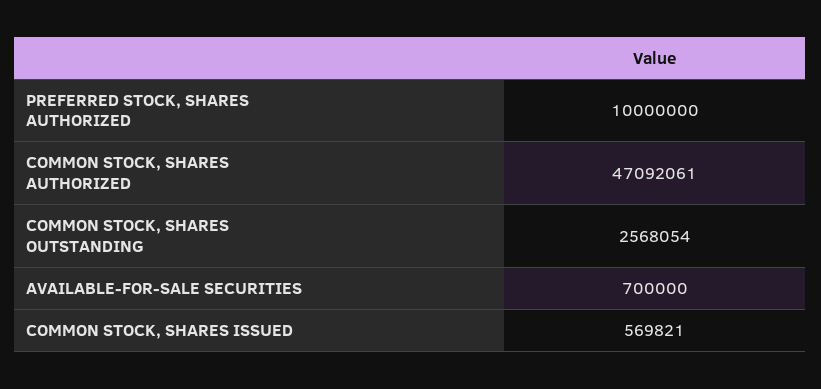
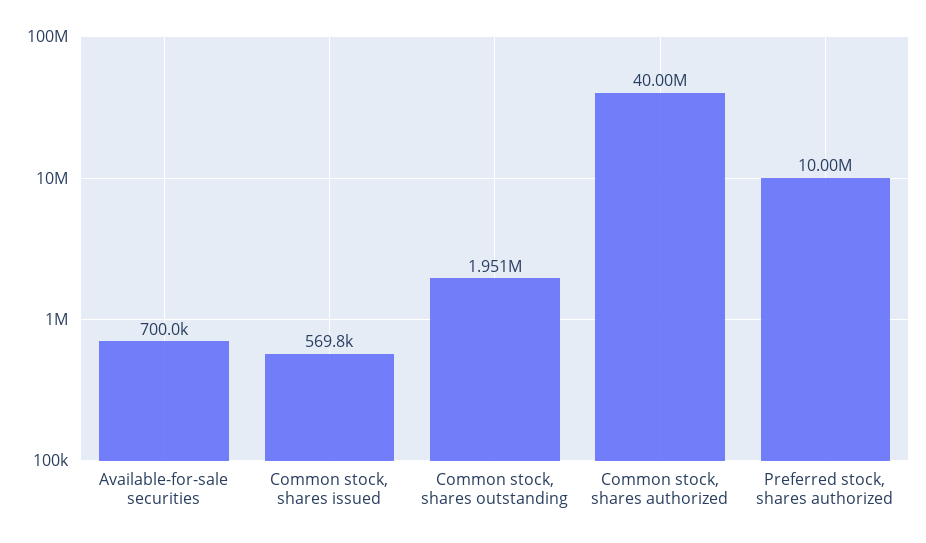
  {
    "PREFERRED STOCK, SHARES AUTHORIZED": 10000000,
-   "COMMON STOCK, SHARES AUTHORIZED": 47092061,
+   "COMMON STOCK, SHARES AUTHORIZED": 40000000,
-   "COMMON STOCK, SHARES OUTSTANDING": 2568054,
+   "COMMON STOCK, SHARES OUTSTANDING": 1951000,
    "AVAILABLE-FOR-SALE SECURITIES": 700000,
    "COMMON STOCK, SHARES ISSUED": 569821
  }

